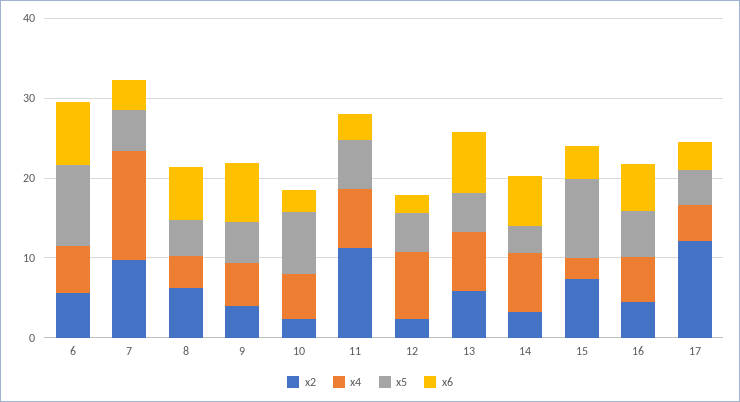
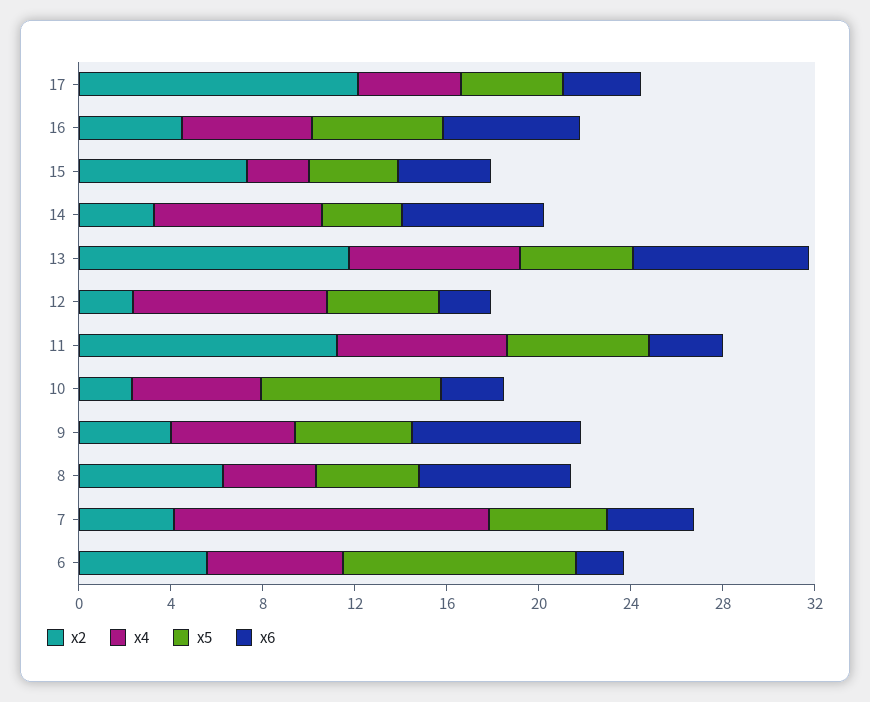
  {
    "x2": {
      "6": 6,
-     "7": 10,
+     "7": 4,
      "8": 6,
      "9": 4,
      "10": 2,
      "11": 11,
      "12": 2,
-     "13": 6,
+     "13": 12,
      "14": 3,
      "15": 7,
      "16": 4,
      "17": 12
    },
    "x4": {
      "6": 6,
      "7": 14,
      "8": 4,
      "9": 5,
      "10": 6,
      "11": 7,
      "12": 8,
      "13": 7,
      "14": 7,
      "15": 3,
      "16": 6,
      "17": 4
    },
    "x5": {
      "6": 10,
      "7": 5,
      "8": 5,
      "9": 5,
      "10": 8,
      "11": 6,
      "12": 5,
      "13": 5,
      "14": 3,
-     "15": 10,
+     "15": 4,
      "16": 6,
      "17": 4
    },
    "x6": {
-     "6": 8,
+     "6": 2,
      "7": 4,
      "8": 7,
      "9": 7,
      "10": 3,
      "11": 3,
      "12": 2,
      "13": 8,
      "14": 6,
      "15": 4,
      "16": 6,
      "17": 3
    }
  }

